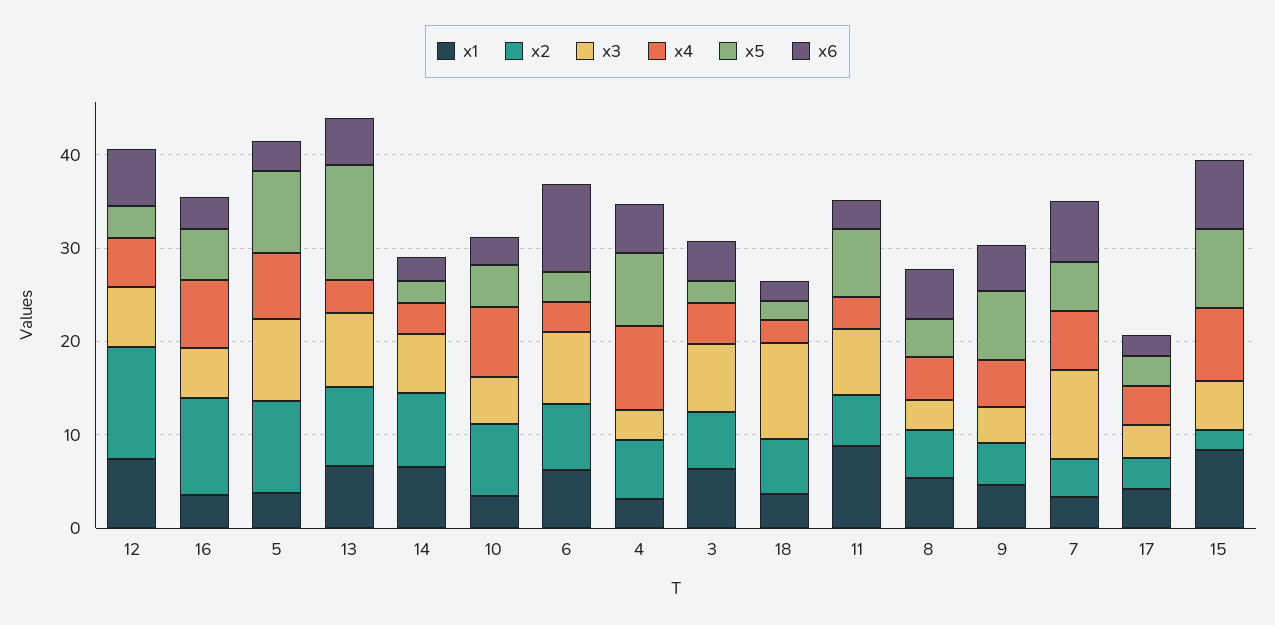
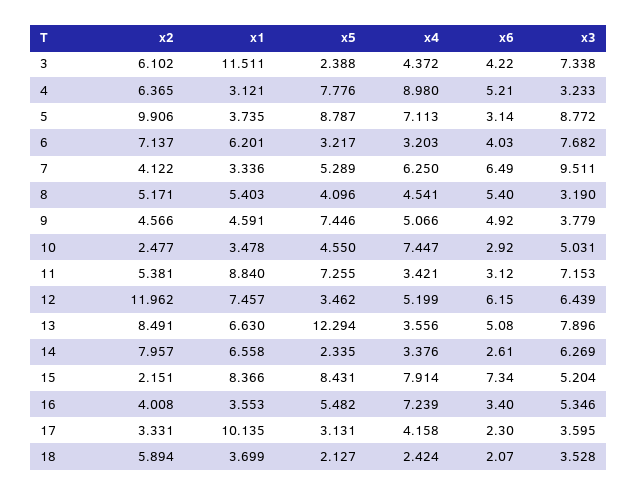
  {
    "x1": {
      "12": 7.457,
      "16": 3.553,
      "5": 3.735,
      "13": 6.63,
      "14": 6.558,
      "10": 3.478,
      "6": 6.201,
      "4": 3.121,
-     "3": 6,
+     "3": 11.511,
      "18": 3.699,
      "11": 8.84,
      "8": 5.403,
      "9": 4.591,
      "7": 3.336,
-     "17": 4,
+     "17": 10.135,
      "15": 8.366
    },
    "x2": {
      "12": 11.962,
-     "16": 10,
+     "16": 4.008,
      "5": 9.906,
      "13": 8.491,
      "14": 7.957,
-     "10": 8,
+     "10": 2.477,
      "6": 7.137,
      "4": 6.365,
      "3": 6.102,
      "18": 5.894,
      "11": 5.381,
      "8": 5.171,
      "9": 4.566,
      "7": 4.122,
      "17": 3.331,
      "15": 2.151
    },
    "x3": {
      "12": 6.439,
      "16": 5.346,
      "5": 8.772,
      "13": 7.896,
      "14": 6.269,
      "10": 5.031,
      "6": 7.682,
      "4": 3.233,
      "3": 7.338,
-     "18": 10,
+     "18": 3.528,
      "11": 7.153,
      "8": 3.19,
      "9": 3.779,
      "7": 9.511,
      "17": 3.595,
      "15": 5.204
    },
    "x4": {
      "12": 5.199,
      "16": 7.239,
      "5": 7.113,
      "13": 3.556,
      "14": 3.376,
      "10": 7.447,
      "6": 3.203,
      "4": 8.98,
      "3": 4.372,
      "18": 2.424,
      "11": 3.421,
      "8": 4.541,
      "9": 5.066,
      "7": 6.25,
      "17": 4.158,
      "15": 7.914
    },
    "x5": {
      "12": 3.462,
      "16": 5.482,
      "5": 8.787,
      "13": 12.294,
      "14": 2.335,
      "10": 4.55,
      "6": 3.217,
      "4": 7.776,
      "3": 2.388,
      "18": 2.127,
      "11": 7.255,
      "8": 4.096,
      "9": 7.446,
      "7": 5.289,
      "17": 3.131,
      "15": 8.431
    },
    "x6": {
      "12": 6.15,
      "16": 3.4,
      "5": 3.14,
      "13": 5.08,
      "14": 2.61,
      "10": 2.92,
-     "6": 10,
+     "6": 4.03,
      "4": 5.21,
      "3": 4.22,
      "18": 2.07,
      "11": 3.12,
      "8": 5.4,
      "9": 4.92,
      "7": 6.49,
      "17": 2.3,
      "15": 7.34
    }
  }

